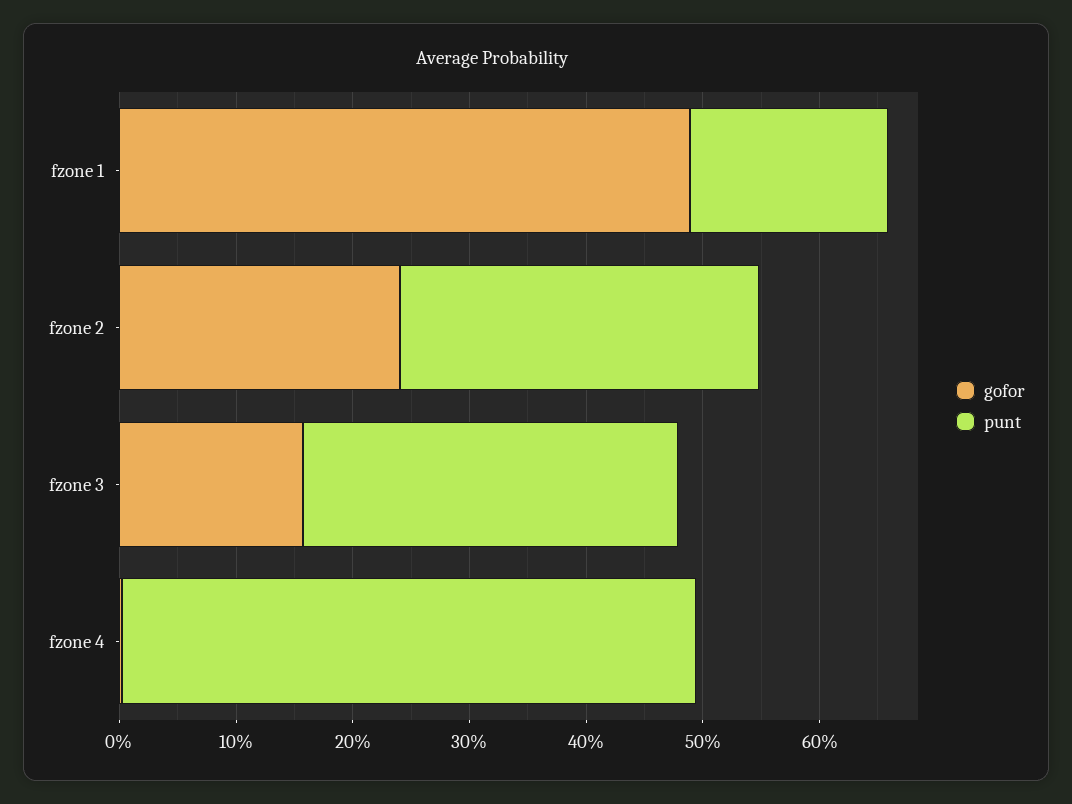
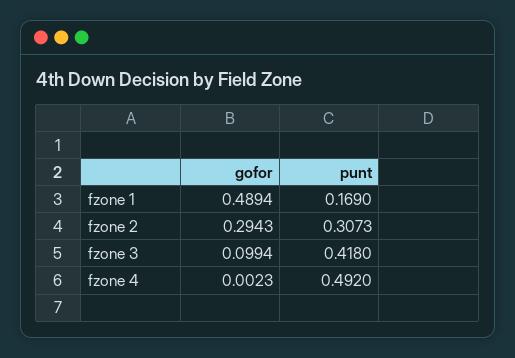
  {
    "gofor": {
      "fzone 1": 0.4894,
-     "fzone 2": 0.24,
+     "fzone 2": 0.2943,
-     "fzone 3": 0.16,
+     "fzone 3": 0.0994,
      "fzone 4": 0.0023
    },
    "punt": {
      "fzone 1": 0.169,
      "fzone 2": 0.3073,
-     "fzone 3": 0.32,
+     "fzone 3": 0.418,
      "fzone 4": 0.492
    }
  }

